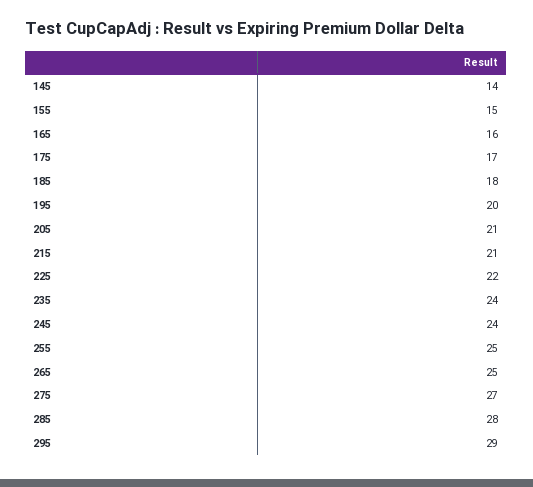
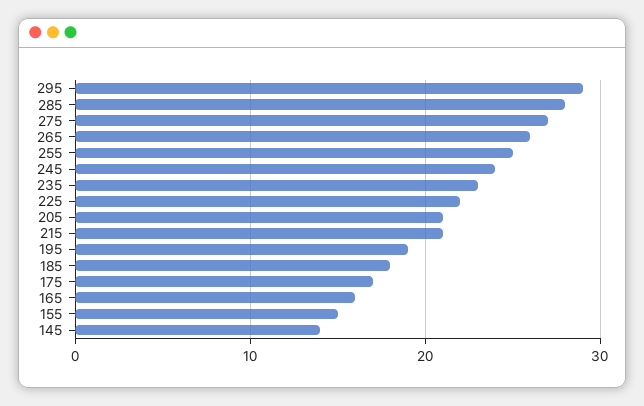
  {
    "145": 14,
    "155": 15,
    "165": 16,
    "175": 17,
    "185": 18,
-   "195": 20,
+   "195": 19,
    "205": 21,
    "215": 21,
    "225": 22,
-   "235": 24,
+   "235": 23,
    "245": 24,
    "255": 25,
-   "265": 25,
+   "265": 26,
    "275": 27,
    "285": 28,
    "295": 29
  }

